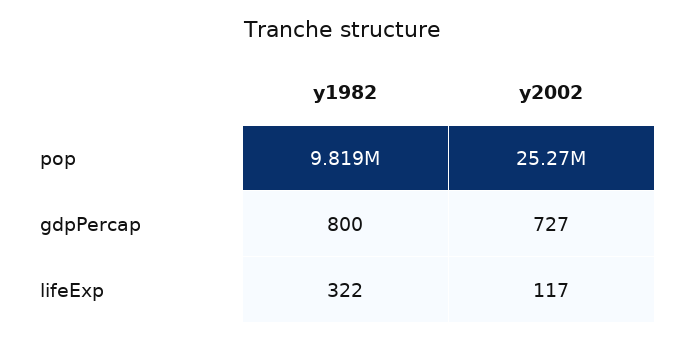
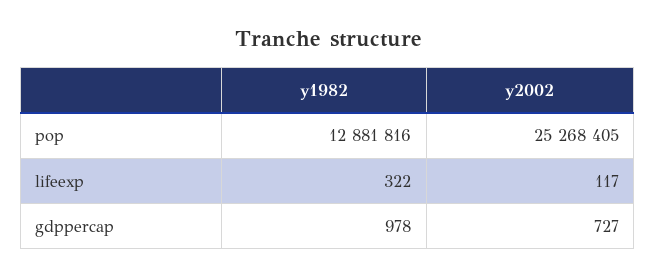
  {
    "y1982": {
-     "pop": 9819000,
+     "pop": 12881816,
-     "gdpPercap": 800,
+     "gdpPercap": 978,
      "lifeExp": 322
    },
    "y2002": {
      "pop": 25268405,
      "gdpPercap": 727,
      "lifeExp": 117
    }
  }

